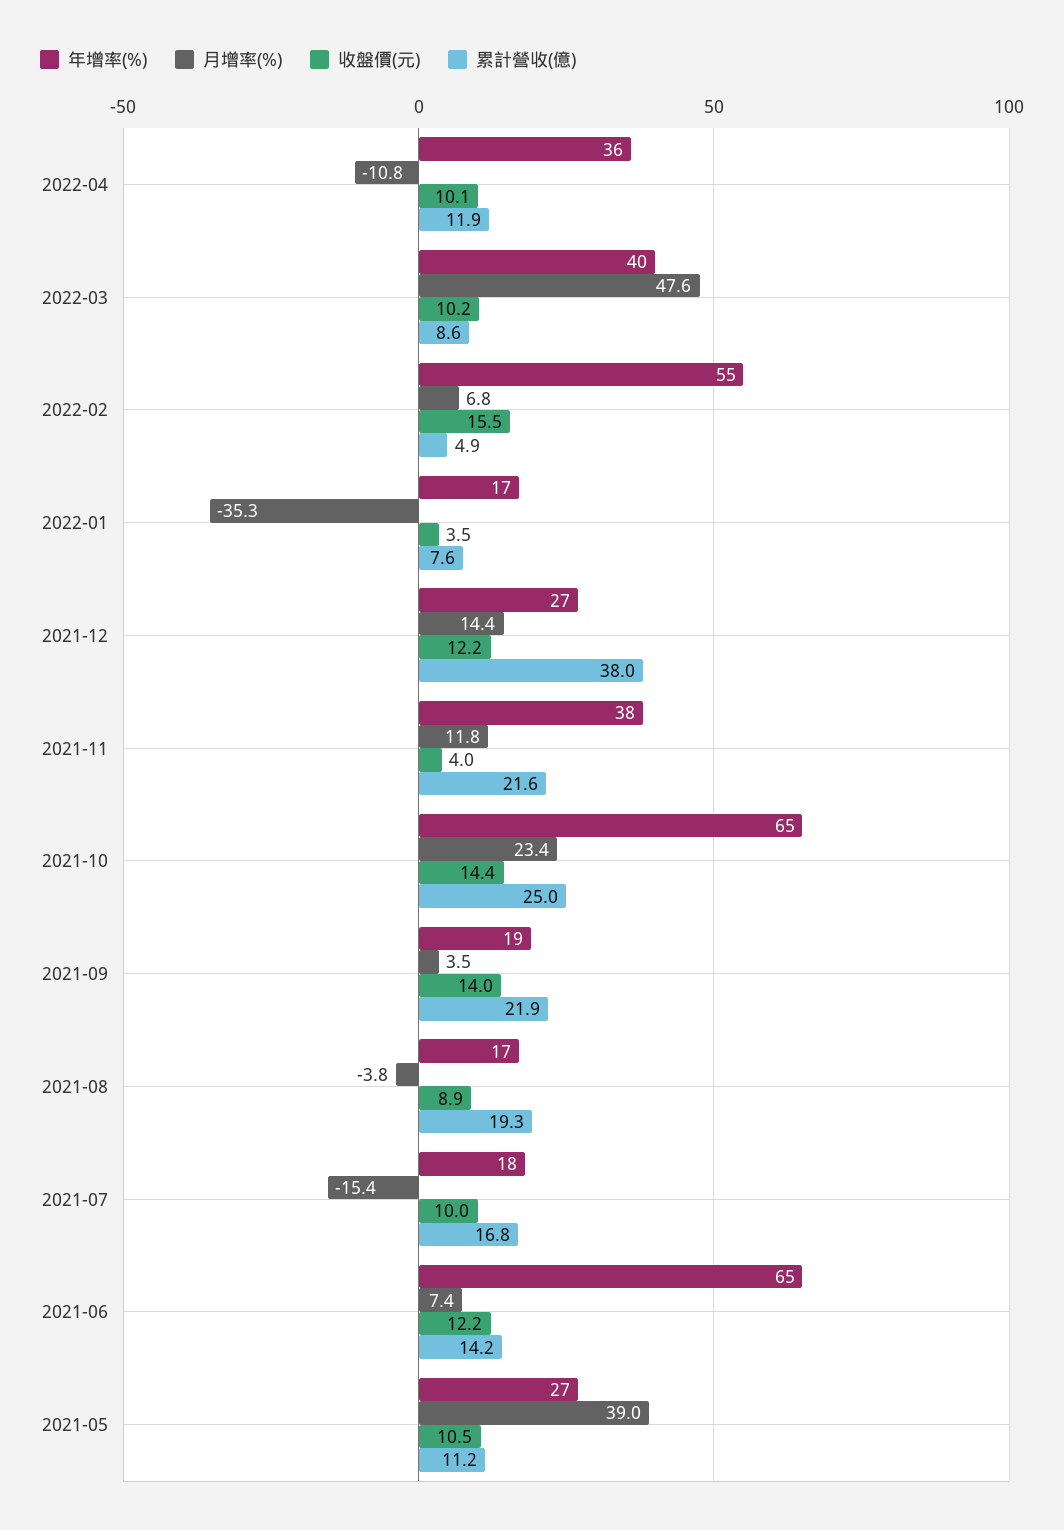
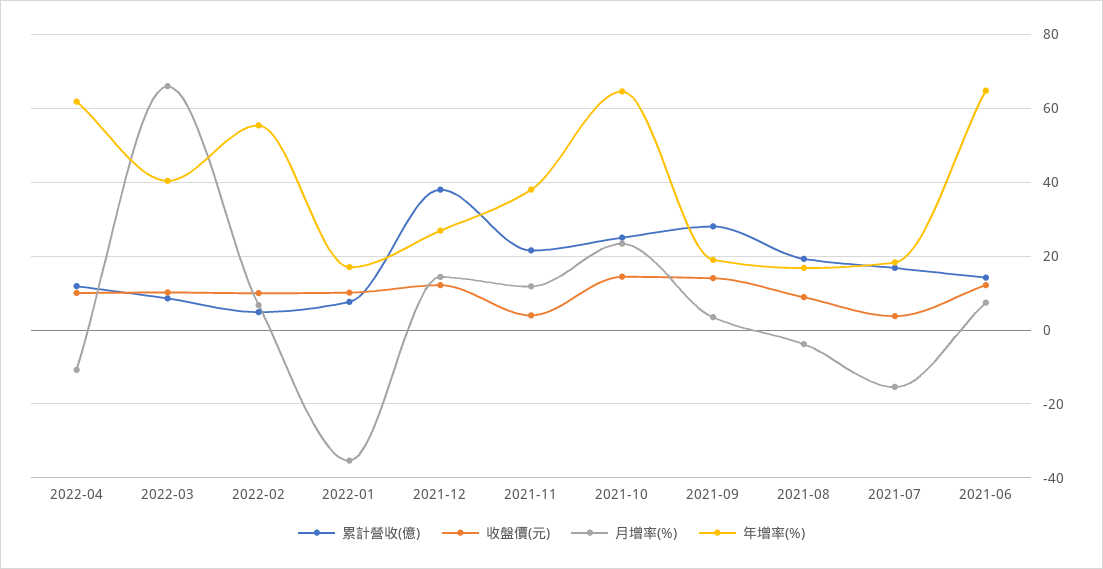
  {
    "年增率(%)": {
-     "2022-04": 36,
+     "2022-04": 62,
      "2022-03": 40,
      "2022-02": 55,
      "2022-01": 17,
      "2021-12": 27,
      "2021-11": 38,
      "2021-10": 65,
      "2021-09": 19,
      "2021-08": 17,
      "2021-07": 18,
-     "2021-06": 65,
+     "2021-06": 65
-     "2021-05": 27
    },
    "月增率(%)": {
      "2022-04": -10.8,
-     "2022-03": 47.6,
+     "2022-03": 66,
      "2022-02": 6.8,
      "2022-01": -35.3,
      "2021-12": 14.4,
      "2021-11": 11.8,
      "2021-10": 23.4,
      "2021-09": 3.5,
      "2021-08": -3.8,
      "2021-07": -15.4,
-     "2021-06": 7.4,
+     "2021-06": 7.4
-     "2021-05": 39
    },
    "收盤價(元)": {
      "2022-04": 10.1,
      "2022-03": 10.2,
-     "2022-02": 15.5,
+     "2022-02": 10,
-     "2022-01": 3.5,
+     "2022-01": 10,
      "2021-12": 12.2,
      "2021-11": 4,
      "2021-10": 14.4,
      "2021-09": 14,
      "2021-08": 8.9,
-     "2021-07": 10,
+     "2021-07": 4,
-     "2021-06": 12.2,
+     "2021-06": 12.2
-     "2021-05": 10.5
    },
    "累計營收(億)": {
      "2022-04": 11.9,
      "2022-03": 8.6,
      "2022-02": 4.9,
      "2022-01": 7.6,
      "2021-12": 38,
      "2021-11": 21.6,
      "2021-10": 25,
-     "2021-09": 21.9,
+     "2021-09": 28,
      "2021-08": 19.3,
      "2021-07": 16.8,
-     "2021-06": 14.2,
+     "2021-06": 14.2
-     "2021-05": 11.2
    }
  }

